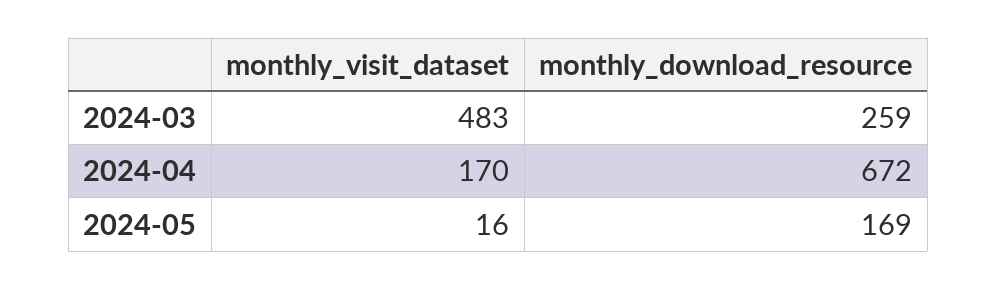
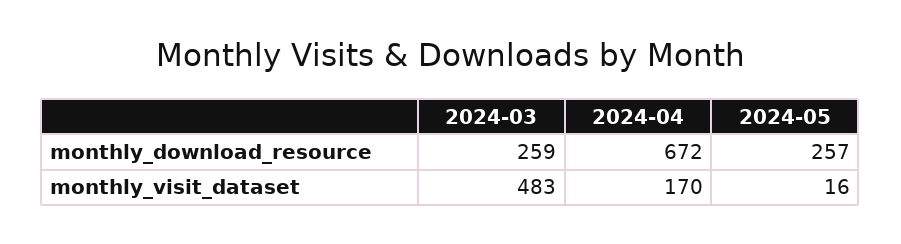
  {
    "monthly_visit_dataset": {
      "2024-03": 483,
      "2024-04": 170,
      "2024-05": 16
    },
    "monthly_download_resource": {
      "2024-03": 259,
      "2024-04": 672,
-     "2024-05": 169
+     "2024-05": 257
    }
  }

